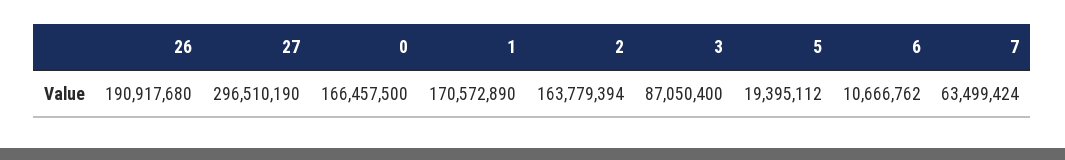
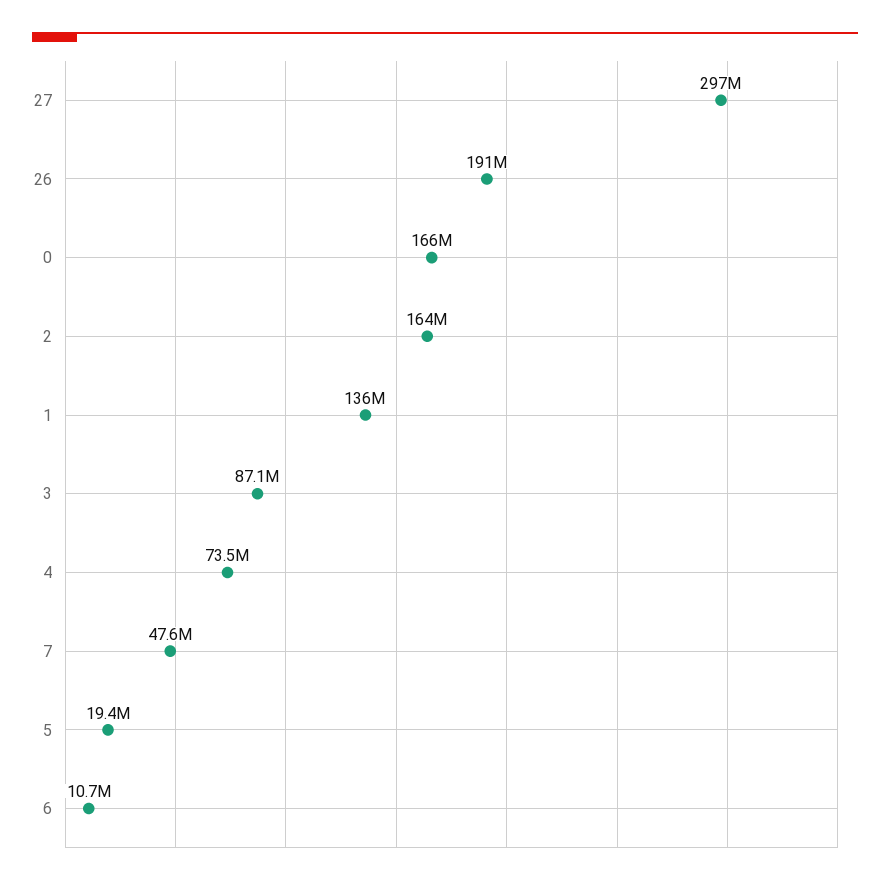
  {
    "26": 190917680,
    "27": 296510190,
    "0": 166457500,
-   "1": 170572890,
+   "1": 136000000,
    "2": 163779394,
    "3": 87050400,
    "5": 19395112,
    "6": 10666762,
-   "7": 63499424
+   "7": 47600000,
+   "4": 73500000
  }

